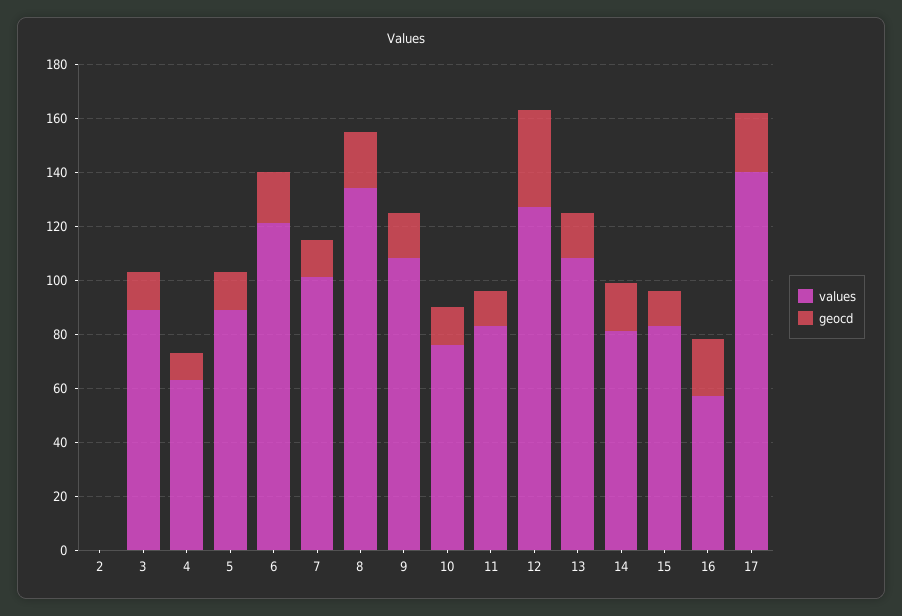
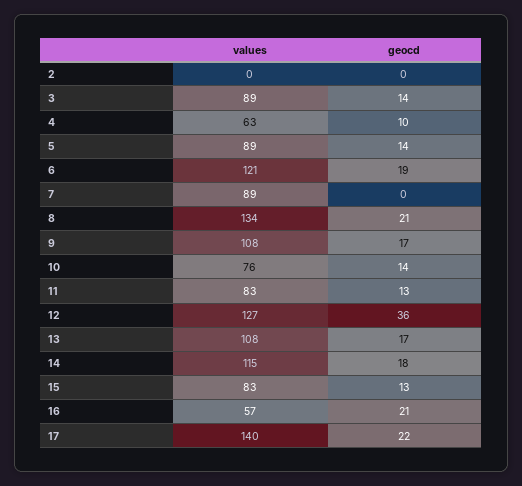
  {
    "values": {
      "2": 0,
      "3": 89,
      "4": 63,
      "5": 89,
      "6": 121,
-     "7": 100,
+     "7": 89,
      "8": 134,
      "9": 108,
      "10": 76,
      "11": 83,
      "12": 127,
      "13": 108,
-     "14": 80,
+     "14": 115,
      "15": 83,
      "16": 57,
      "17": 140
    },
    "geocd": {
      "2": 0,
      "3": 14,
      "4": 10,
      "5": 14,
      "6": 19,
-     "7": 15,
+     "7": 0,
      "8": 21,
      "9": 17,
      "10": 14,
      "11": 13,
      "12": 36,
      "13": 17,
      "14": 18,
      "15": 13,
      "16": 21,
      "17": 22
    }
  }

